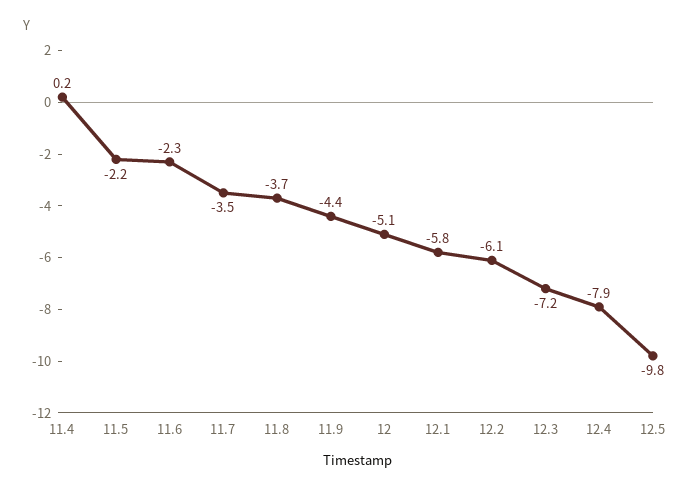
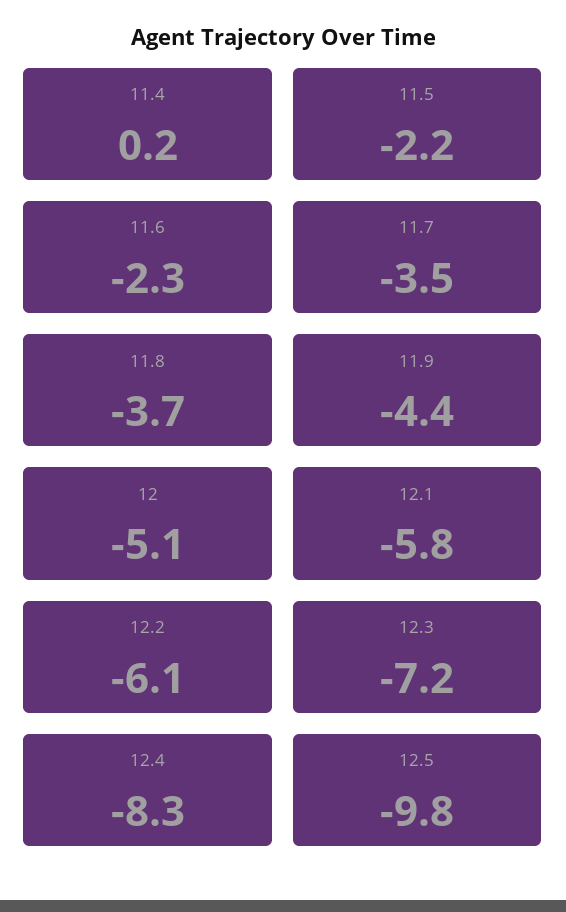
  {
    "11.4": 0.2,
    "11.5": -2.2,
    "11.6": -2.3,
    "11.7": -3.5,
    "11.8": -3.7,
    "11.9": -4.4,
    "12": -5.1,
    "12.1": -5.8,
    "12.2": -6.1,
    "12.3": -7.2,
-   "12.4": -7.9,
+   "12.4": -8.3,
    "12.5": -9.8
  }

